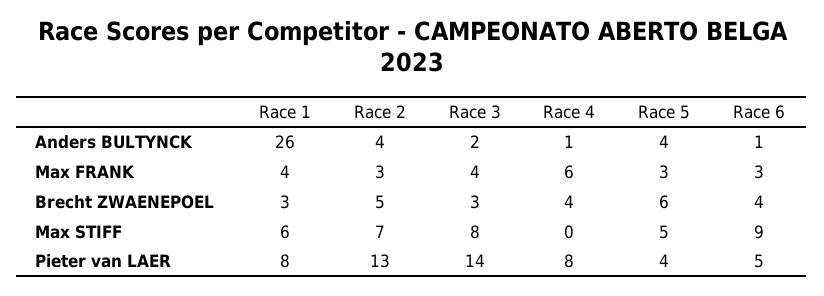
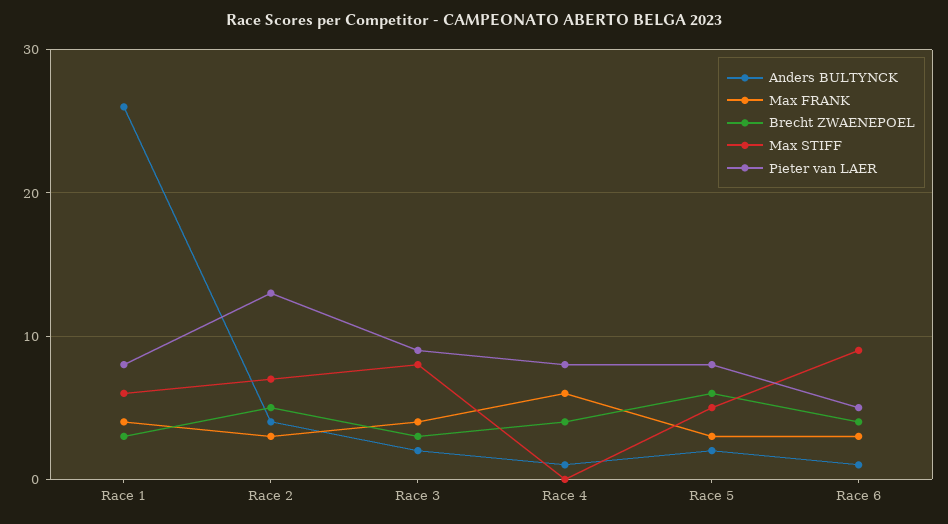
  {
    "Anders BULTYNCK": {
      "Race 1": 26,
      "Race 2": 4,
      "Race 3": 2,
      "Race 4": 1,
-     "Race 5": 4,
+     "Race 5": 2,
      "Race 6": 1
    },
    "Max FRANK": {
      "Race 1": 4,
      "Race 2": 3,
      "Race 3": 4,
      "Race 4": 6,
      "Race 5": 3,
      "Race 6": 3
    },
    "Brecht ZWAENEPOEL": {
      "Race 1": 3,
      "Race 2": 5,
      "Race 3": 3,
      "Race 4": 4,
      "Race 5": 6,
      "Race 6": 4
    },
    "Max STIFF": {
      "Race 1": 6,
      "Race 2": 7,
      "Race 3": 8,
      "Race 4": 0,
      "Race 5": 5,
      "Race 6": 9
    },
    "Pieter van LAER": {
      "Race 1": 8,
      "Race 2": 13,
-     "Race 3": 14,
+     "Race 3": 9,
      "Race 4": 8,
-     "Race 5": 4,
+     "Race 5": 8,
      "Race 6": 5
    }
  }

